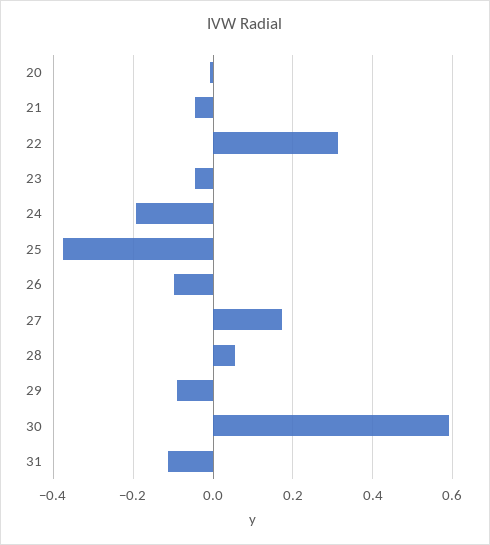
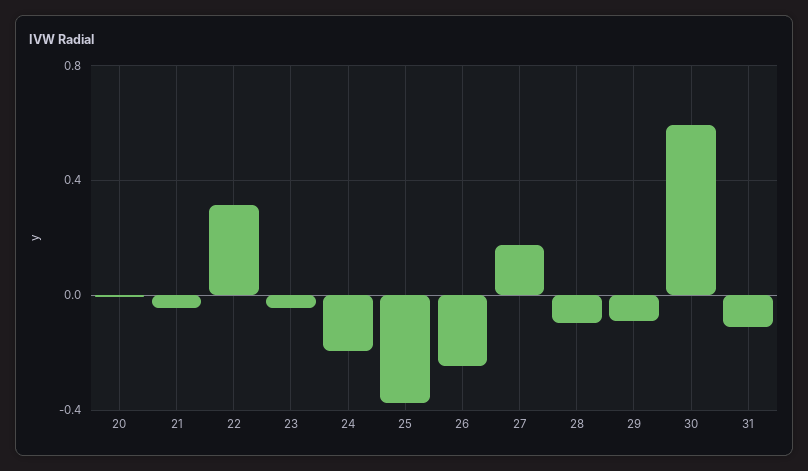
  {
    "20": 0,
    "21": -0.04,
    "22": 0.32,
    "23": -0.04,
    "24": -0.2,
    "25": -0.38,
-   "26": -0.1,
+   "26": -0.25,
    "27": 0.18,
-   "28": 0.06,
+   "28": -0.1,
    "29": -0.08,
    "30": 0.6,
    "31": -0.12
  }

